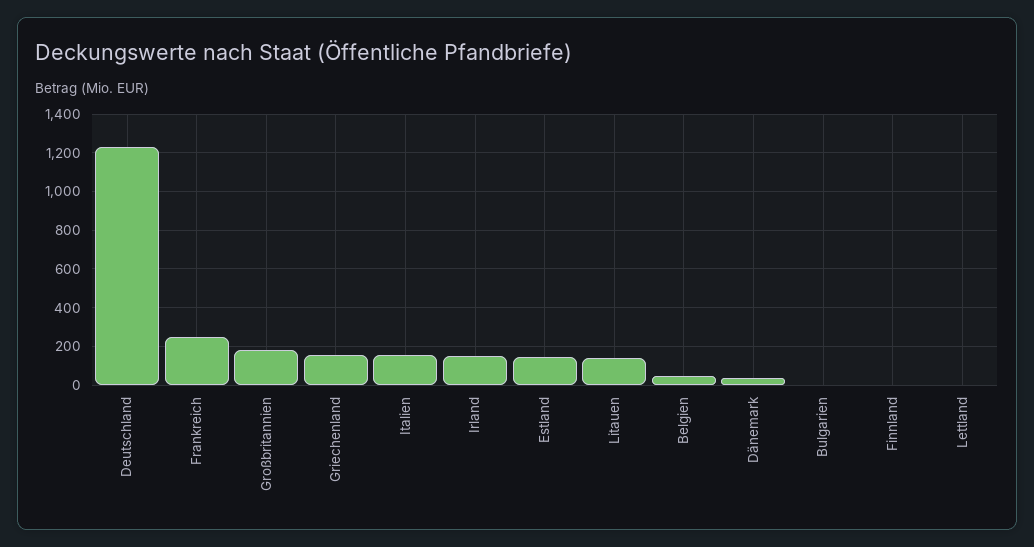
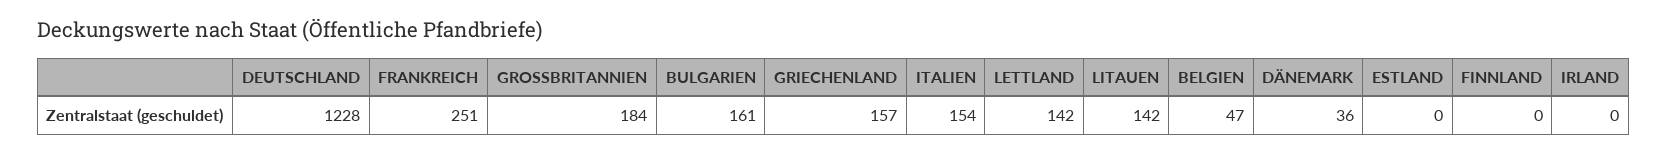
  {
    "Deutschland": 1228,
    "Frankreich": 251,
    "Großbritannien": 184,
    "Griechenland": 157,
    "Italien": 154,
-   "Irland": 150,
+   "Irland": 0,
-   "Estland": 150,
+   "Estland": 0,
    "Litauen": 142,
    "Belgien": 47,
    "Dänemark": 36,
-   "Bulgarien": 0,
+   "Bulgarien": 161,
    "Finnland": 0,
-   "Lettland": 0
+   "Lettland": 142
  }

